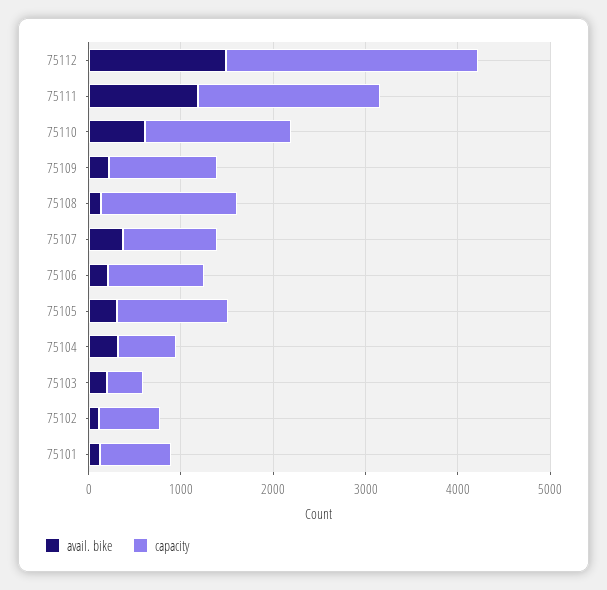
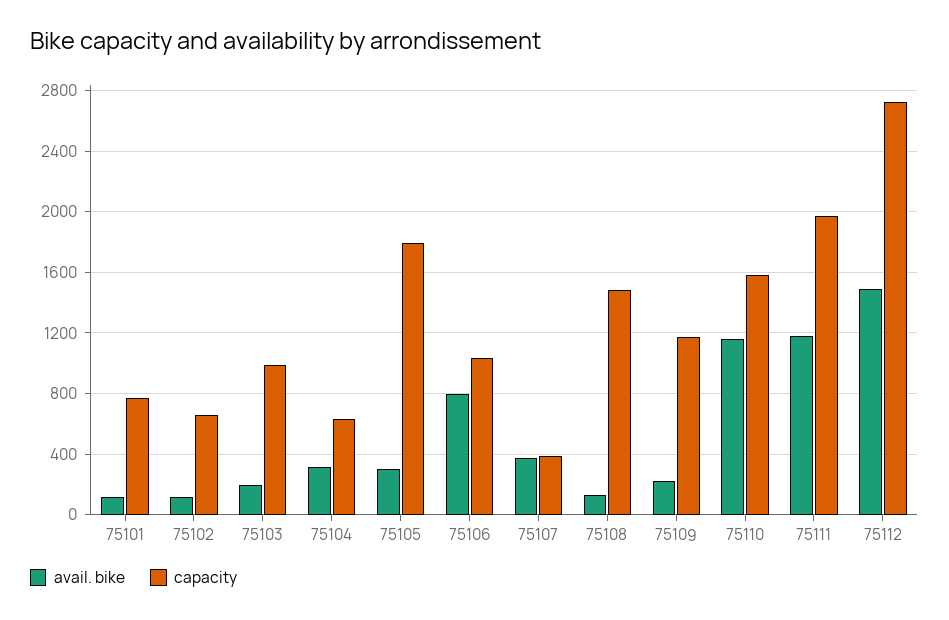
  {
    "avail. bike": {
      "75112": 1500,
      "75111": 1200,
-     "75110": 600,
+     "75110": 1150,
      "75109": 200,
      "75108": 150,
      "75107": 400,
-     "75106": 200,
+     "75106": 800,
      "75105": 300,
      "75104": 300,
      "75103": 200,
      "75102": 100,
      "75101": 100
    },
    "capacity": {
      "75112": 2750,
      "75111": 1950,
      "75110": 1600,
      "75109": 1150,
      "75108": 1500,
-     "75107": 1000,
+     "75107": 400,
      "75106": 1050,
-     "75105": 1200,
+     "75105": 1800,
      "75104": 650,
-     "75103": 400,
+     "75103": 1000,
      "75102": 650,
      "75101": 750
    }
  }

